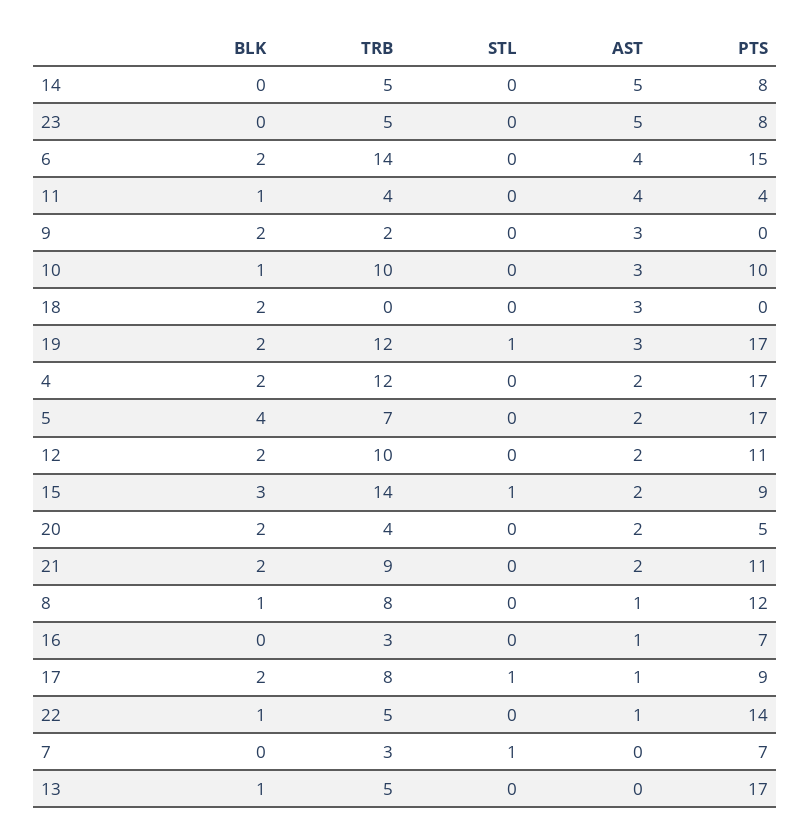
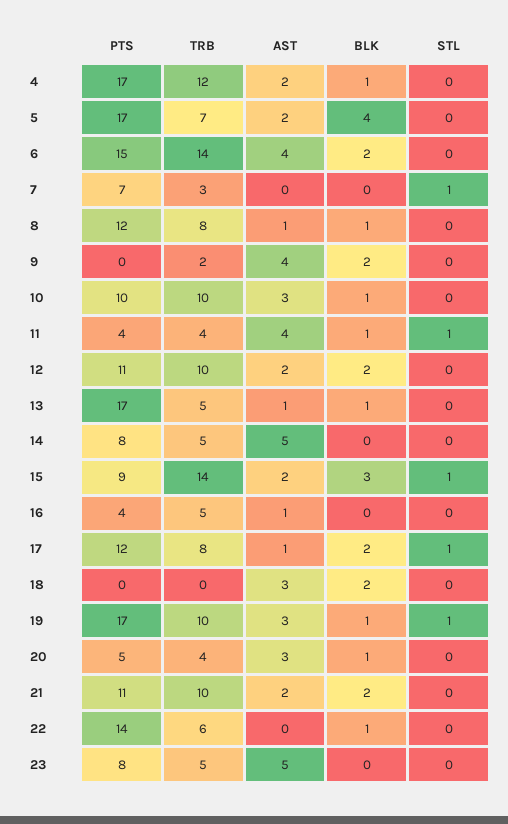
  {
    "BLK": {
      "14": 0,
      "23": 0,
      "6": 2,
      "11": 1,
      "9": 2,
      "10": 1,
      "18": 2,
-     "19": 2,
+     "19": 1,
-     "4": 2,
+     "4": 1,
      "5": 4,
      "12": 2,
      "15": 3,
-     "20": 2,
+     "20": 1,
      "21": 2,
      "8": 1,
      "16": 0,
      "17": 2,
      "22": 1,
      "7": 0,
      "13": 1
    },
    "TRB": {
      "14": 5,
      "23": 5,
      "6": 14,
      "11": 4,
      "9": 2,
      "10": 10,
      "18": 0,
-     "19": 12,
+     "19": 10,
      "4": 12,
      "5": 7,
      "12": 10,
      "15": 14,
      "20": 4,
-     "21": 9,
+     "21": 10,
      "8": 8,
-     "16": 3,
+     "16": 5,
      "17": 8,
-     "22": 5,
+     "22": 6,
      "7": 3,
      "13": 5
    },
    "STL": {
      "14": 0,
      "23": 0,
      "6": 0,
-     "11": 0,
+     "11": 1,
      "9": 0,
      "10": 0,
      "18": 0,
      "19": 1,
      "4": 0,
      "5": 0,
      "12": 0,
      "15": 1,
      "20": 0,
      "21": 0,
      "8": 0,
      "16": 0,
      "17": 1,
      "22": 0,
      "7": 1,
      "13": 0
    },
    "AST": {
      "14": 5,
      "23": 5,
      "6": 4,
      "11": 4,
-     "9": 3,
+     "9": 4,
      "10": 3,
      "18": 3,
      "19": 3,
      "4": 2,
      "5": 2,
      "12": 2,
      "15": 2,
-     "20": 2,
+     "20": 3,
      "21": 2,
      "8": 1,
      "16": 1,
      "17": 1,
-     "22": 1,
+     "22": 0,
      "7": 0,
-     "13": 0
+     "13": 1
    },
    "PTS": {
      "14": 8,
      "23": 8,
      "6": 15,
      "11": 4,
      "9": 0,
      "10": 10,
      "18": 0,
      "19": 17,
      "4": 17,
      "5": 17,
      "12": 11,
      "15": 9,
      "20": 5,
      "21": 11,
      "8": 12,
-     "16": 7,
+     "16": 4,
-     "17": 9,
+     "17": 12,
      "22": 14,
      "7": 7,
      "13": 17
    }
  }

